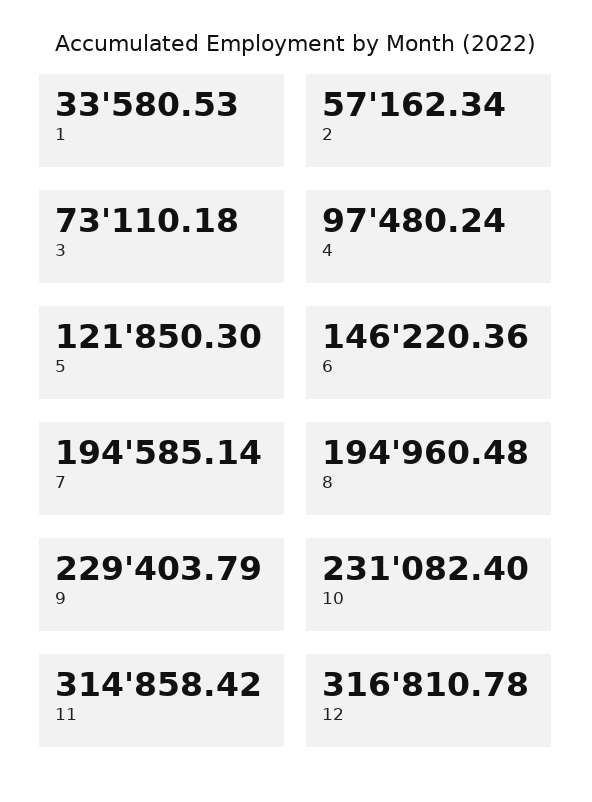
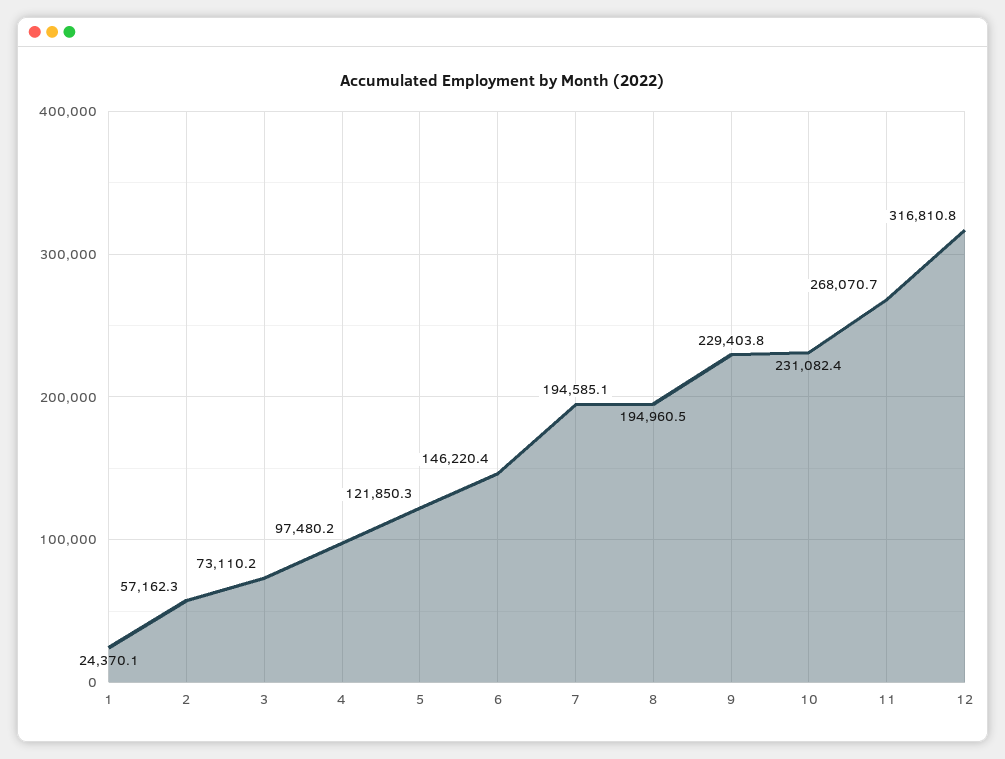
  {
-   "1": 33580.53,
+   "1": 24370.1,
    "2": 57162.34,
    "3": 73110.18,
    "4": 97480.24,
    "5": 121850.3,
    "6": 146220.36,
    "7": 194585.14,
    "8": 194960.48,
    "9": 229403.79,
    "10": 231082.4,
-   "11": 314858.42,
+   "11": 268070.7,
    "12": 316810.78
  }

